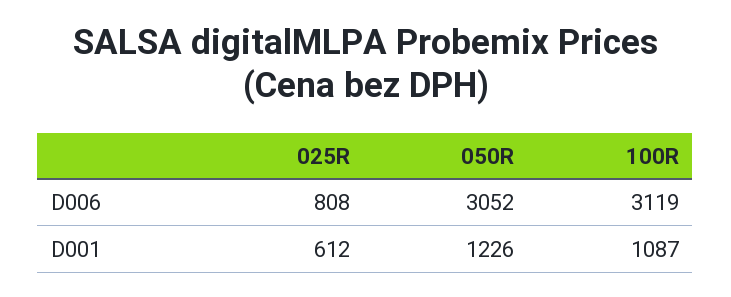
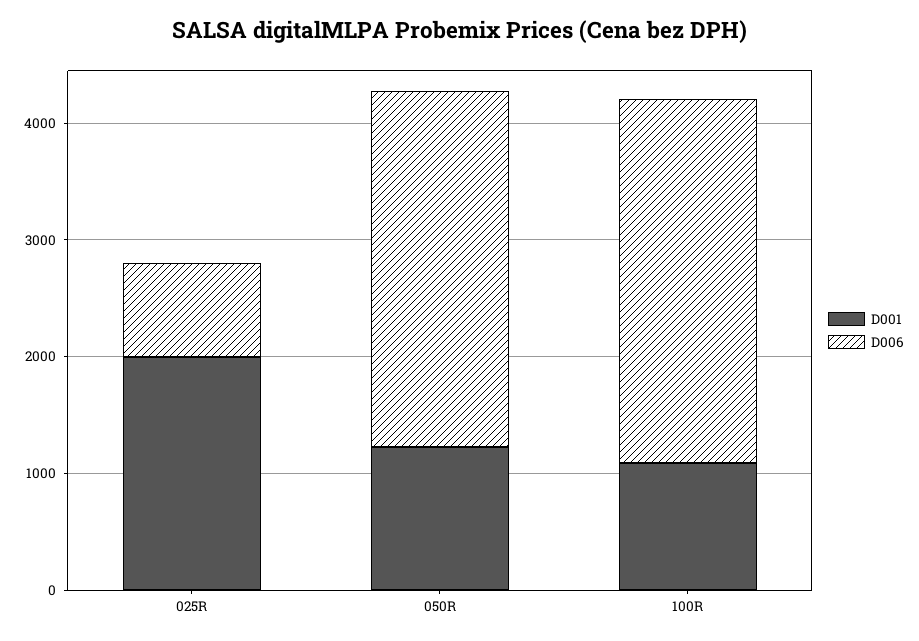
  {
    "D006": {
      "025R": 808,
      "050R": 3052,
      "100R": 3119
    },
    "D001": {
-     "025R": 612,
+     "025R": 2000,
      "050R": 1226,
      "100R": 1087
    }
  }

